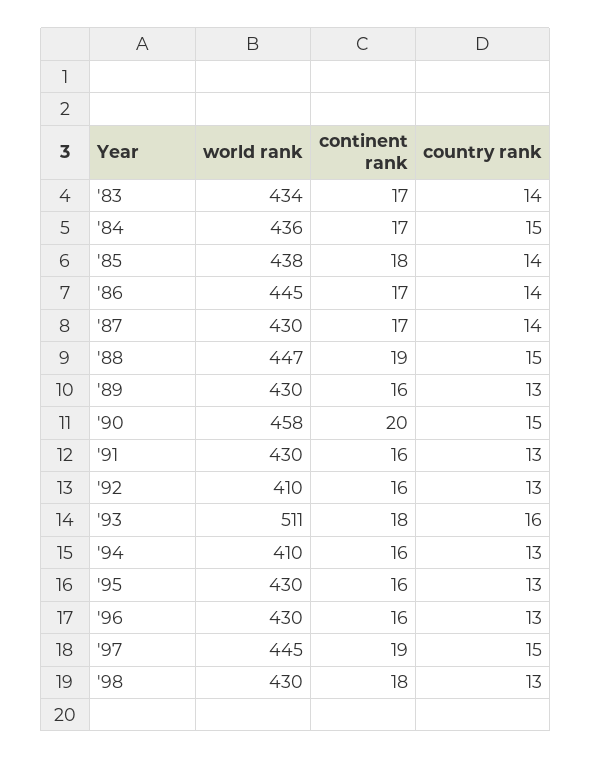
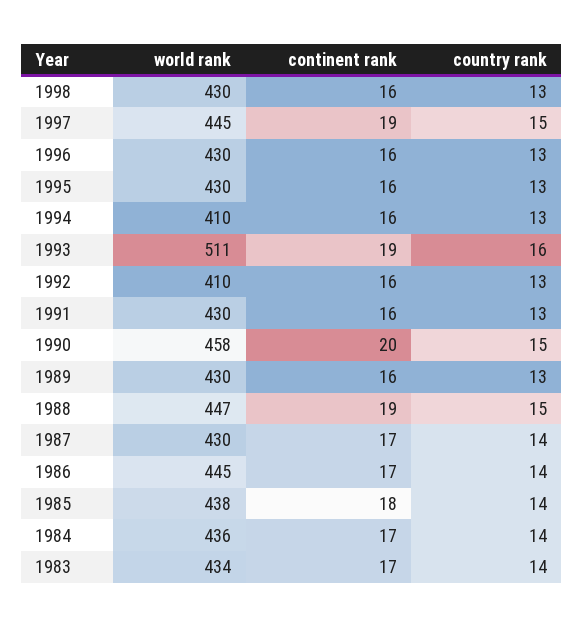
  {
    "world rank": {
      "'83": 434,
      "'84": 436,
      "'85": 438,
      "'86": 445,
      "'87": 430,
      "'88": 447,
      "'89": 430,
      "'90": 458,
      "'91": 430,
      "'92": 410,
      "'93": 511,
      "'94": 410,
      "'95": 430,
      "'96": 430,
      "'97": 445,
      "'98": 430
    },
    "continent rank": {
      "'83": 17,
      "'84": 17,
      "'85": 18,
      "'86": 17,
      "'87": 17,
      "'88": 19,
      "'89": 16,
      "'90": 20,
      "'91": 16,
      "'92": 16,
-     "'93": 18,
+     "'93": 19,
      "'94": 16,
      "'95": 16,
      "'96": 16,
      "'97": 19,
-     "'98": 18
+     "'98": 16
    },
    "country rank": {
      "'83": 14,
-     "'84": 15,
+     "'84": 14,
      "'85": 14,
      "'86": 14,
      "'87": 14,
      "'88": 15,
      "'89": 13,
      "'90": 15,
      "'91": 13,
      "'92": 13,
      "'93": 16,
      "'94": 13,
      "'95": 13,
      "'96": 13,
      "'97": 15,
      "'98": 13
    }
  }

